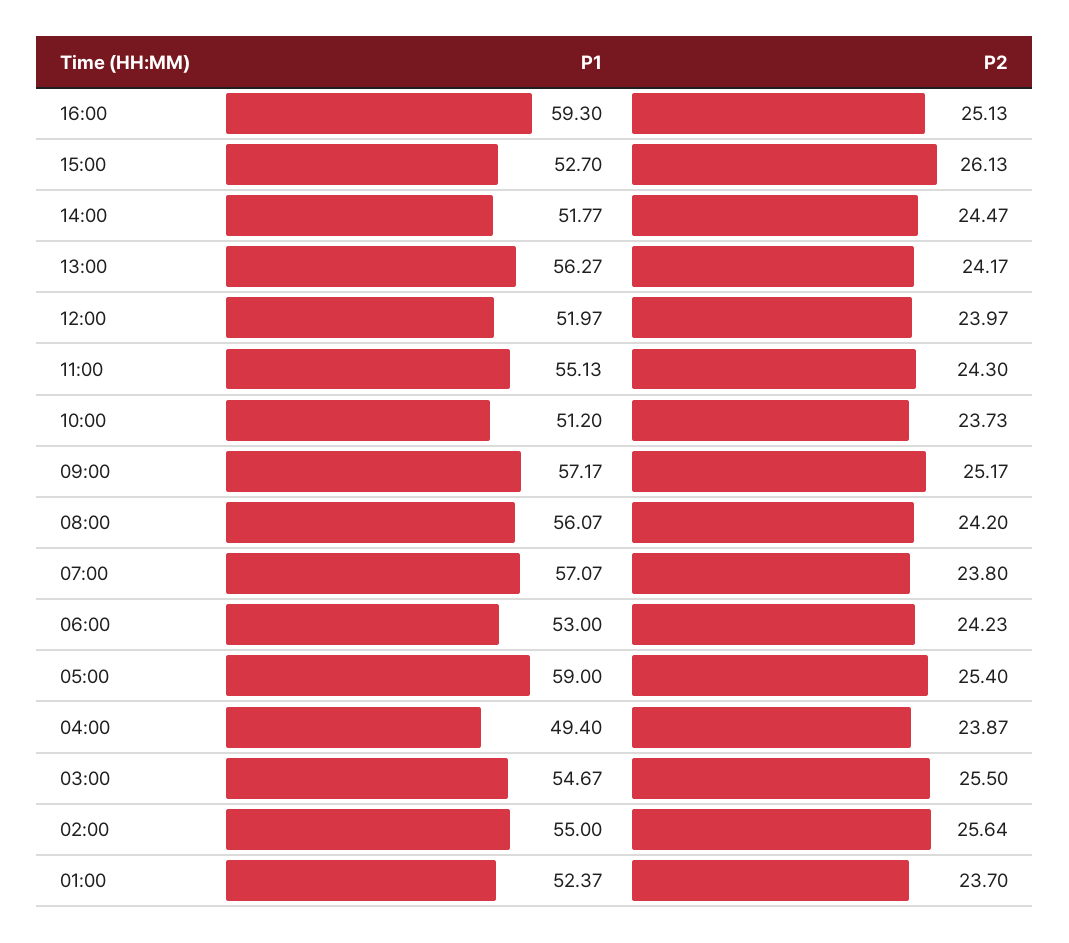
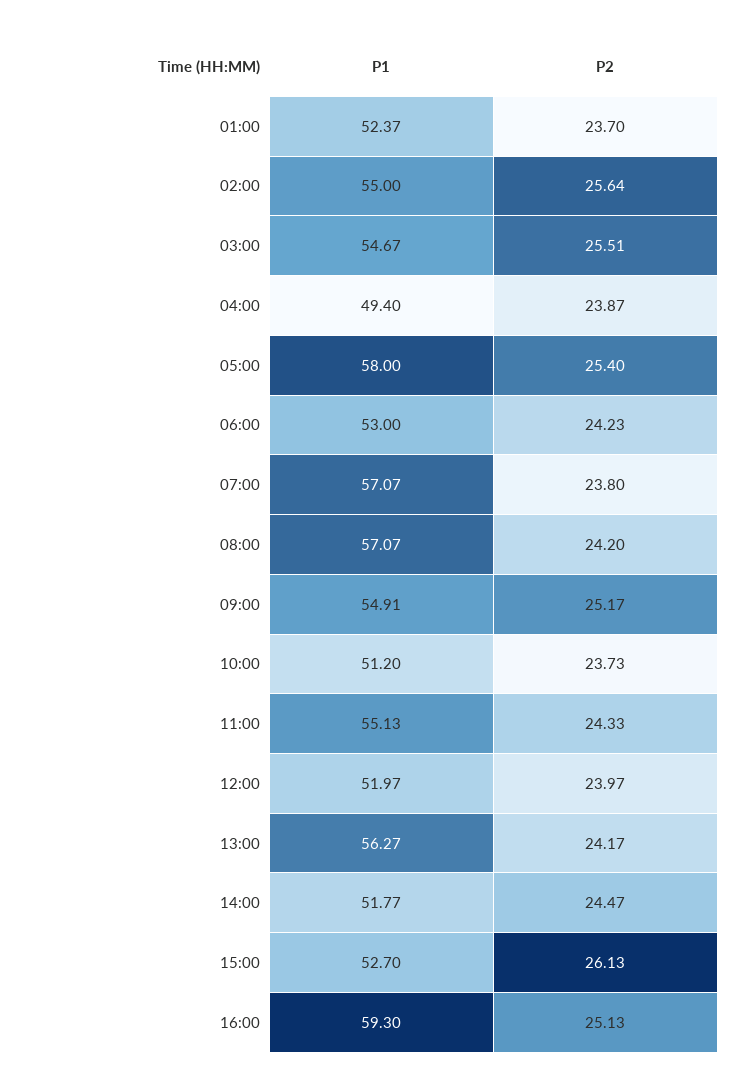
  {
    "P1": {
      "16:00": 59.3,
      "15:00": 52.7,
      "14:00": 51.77,
      "13:00": 56.27,
      "12:00": 51.97,
      "11:00": 55.13,
      "10:00": 51.2,
-     "09:00": 57.17,
+     "09:00": 54.91,
-     "08:00": 56.07,
+     "08:00": 57.07,
      "07:00": 57.07,
      "06:00": 53,
-     "05:00": 59,
+     "05:00": 58,
      "04:00": 49.4,
      "03:00": 54.67,
      "02:00": 55,
      "01:00": 52.37
    },
    "P2": {
      "16:00": 25.13,
      "15:00": 26.13,
      "14:00": 24.47,
      "13:00": 24.17,
      "12:00": 23.97,
-     "11:00": 24.3,
+     "11:00": 24.33,
      "10:00": 23.73,
      "09:00": 25.17,
      "08:00": 24.2,
      "07:00": 23.8,
      "06:00": 24.23,
      "05:00": 25.4,
      "04:00": 23.87,
-     "03:00": 25.5,
+     "03:00": 25.51,
      "02:00": 25.64,
      "01:00": 23.7
    }
  }

